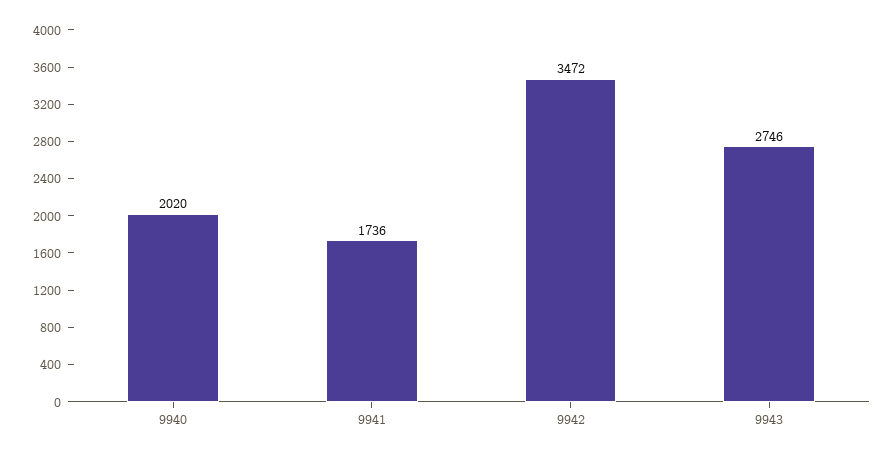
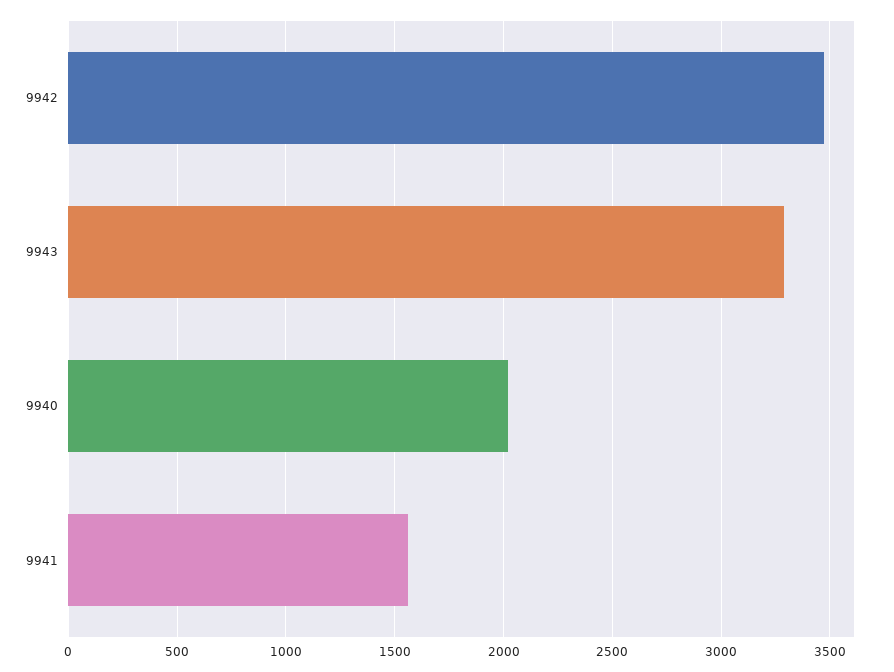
  {
    "9940": 2020,
-   "9941": 1736,
+   "9941": 1550,
    "9942": 3472,
-   "9943": 2746
+   "9943": 3300
  }

